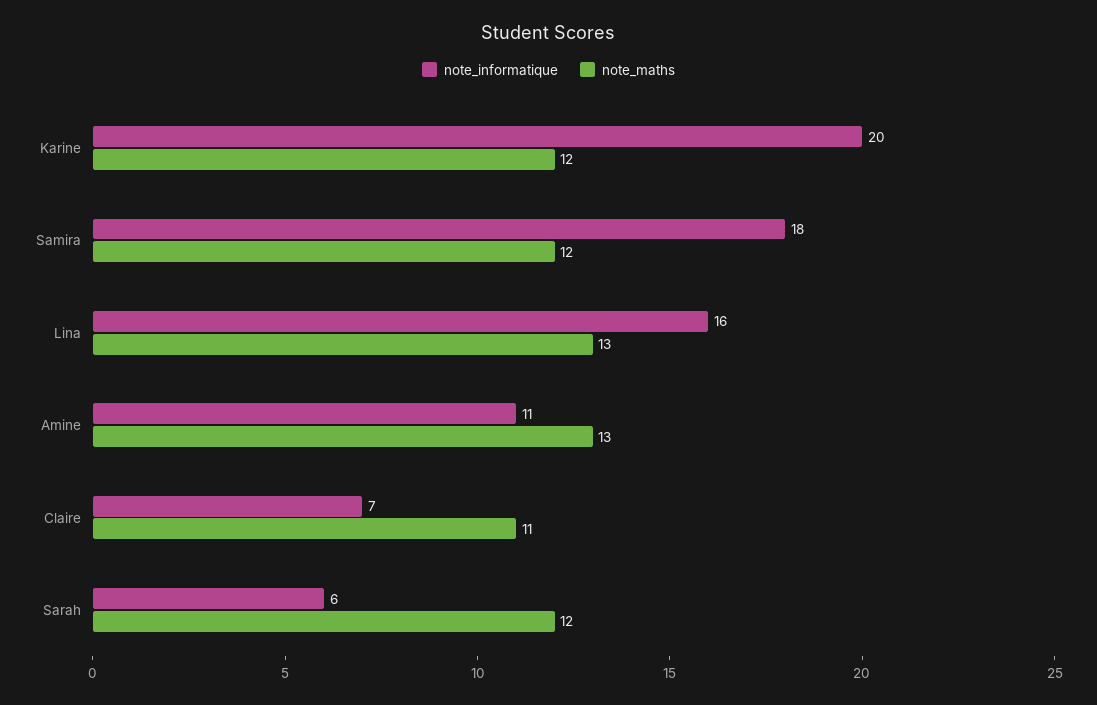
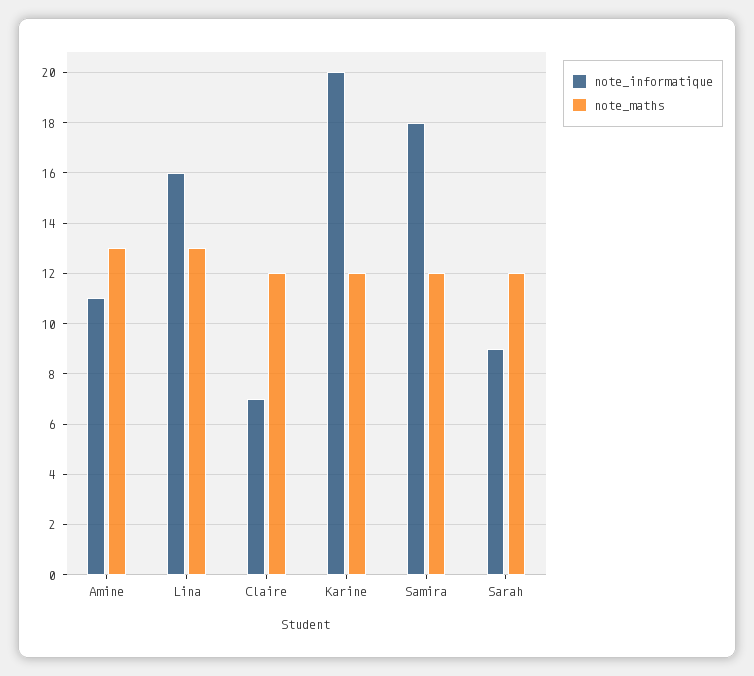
  {
    "note_informatique": {
      "Karine": 20,
      "Samira": 18,
      "Lina": 16,
      "Amine": 11,
      "Claire": 7,
-     "Sarah": 6
+     "Sarah": 9
    },
    "note_maths": {
      "Karine": 12,
      "Samira": 12,
      "Lina": 13,
      "Amine": 13,
-     "Claire": 11,
+     "Claire": 12,
      "Sarah": 12
    }
  }

